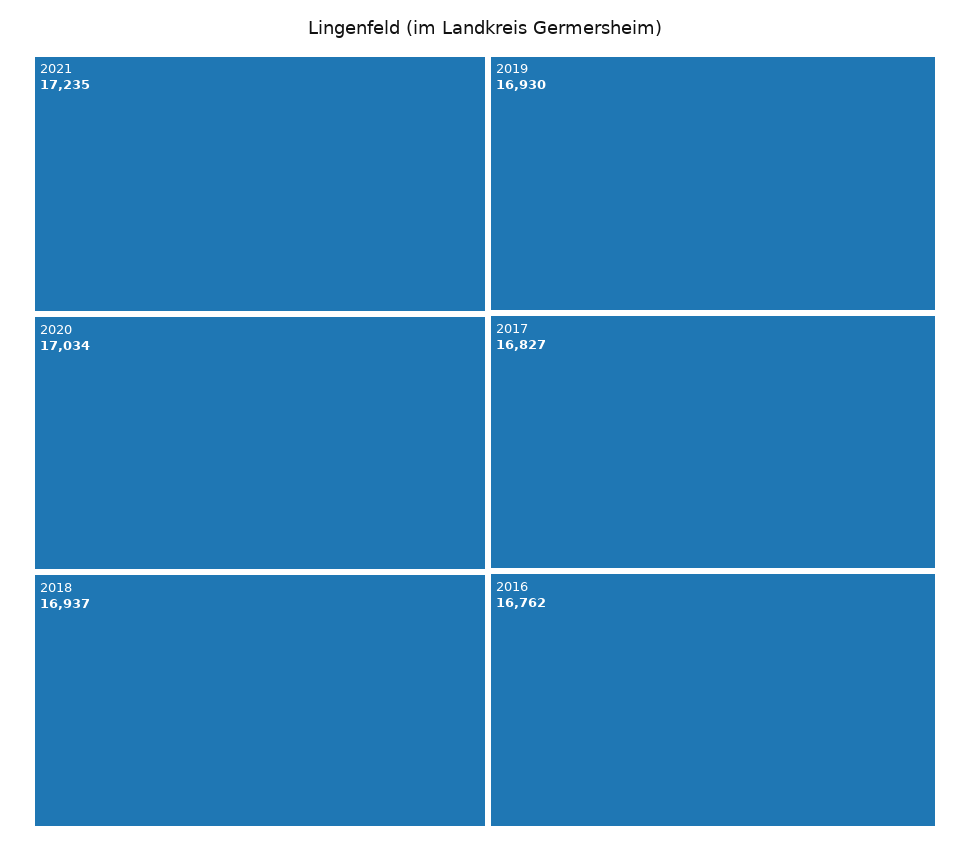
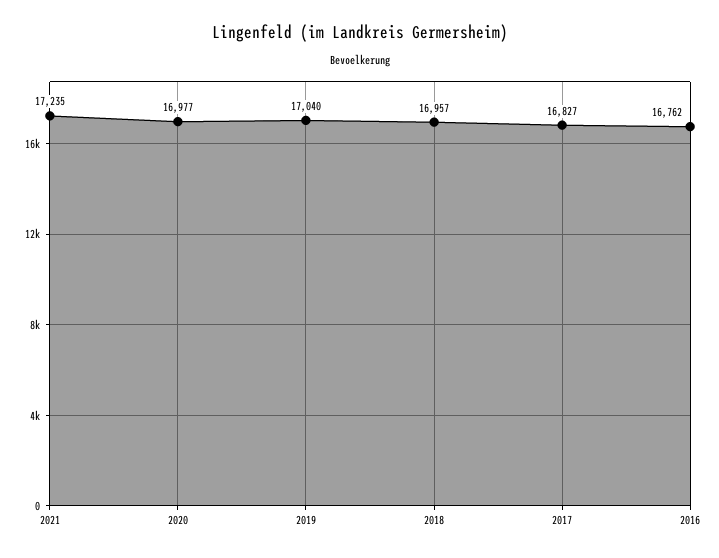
  {
    "2021": 17235,
-   "2020": 17034,
+   "2020": 16977,
-   "2018": 16937,
+   "2018": 16957,
-   "2019": 16930,
+   "2019": 17040,
    "2017": 16827,
    "2016": 16762
  }

